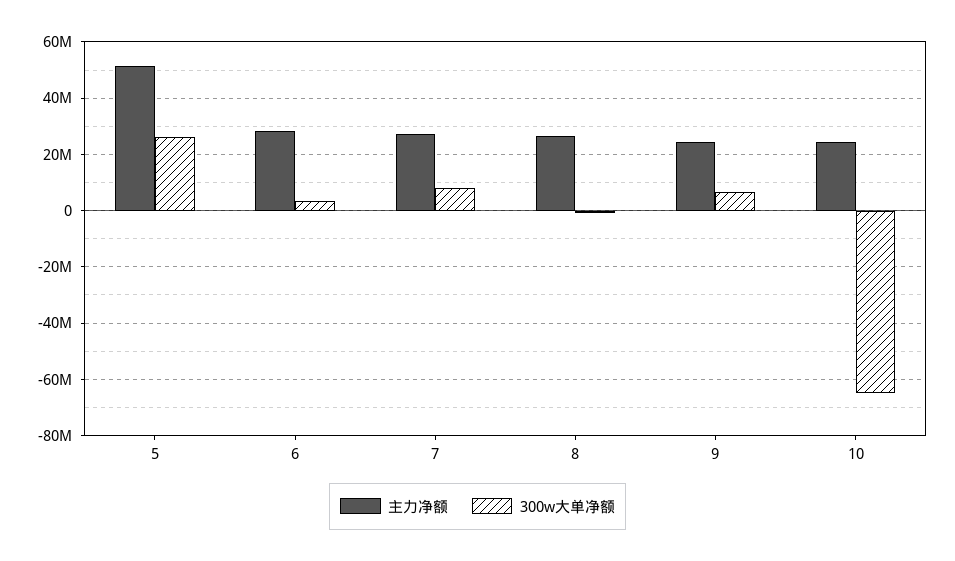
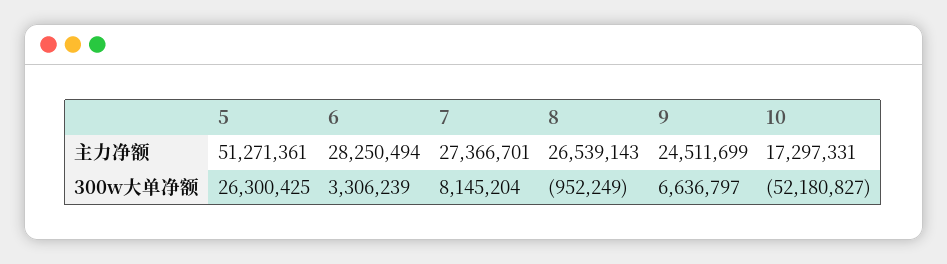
  {
    "主力净额": {
      "5": 51271361,
      "6": 28250494,
      "7": 27366701,
      "8": 26539143,
      "9": 24511699,
-     "10": 25000000
+     "10": 17297331
    },
    "300w大单净额": {
      "5": 26300425,
      "6": 3306239,
      "7": 8145204,
      "8": -952249,
      "9": 6636797,
-     "10": -65000000
+     "10": -52180827
    }
  }

